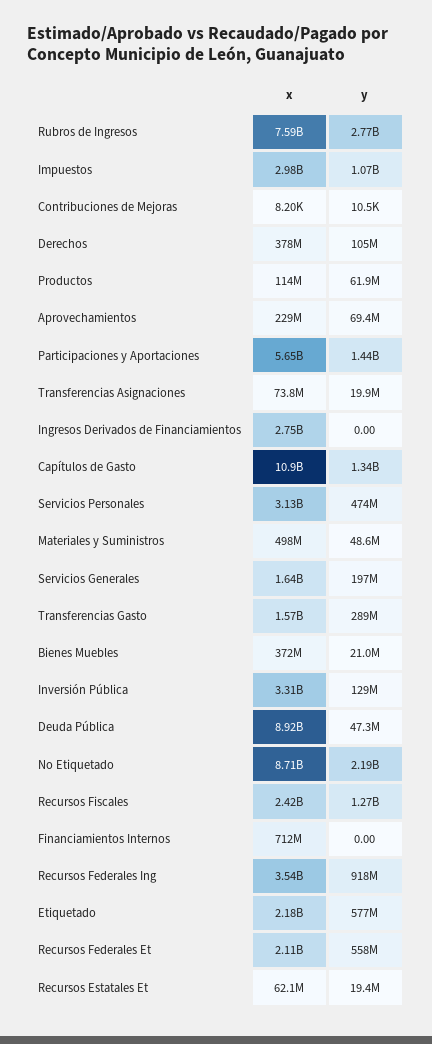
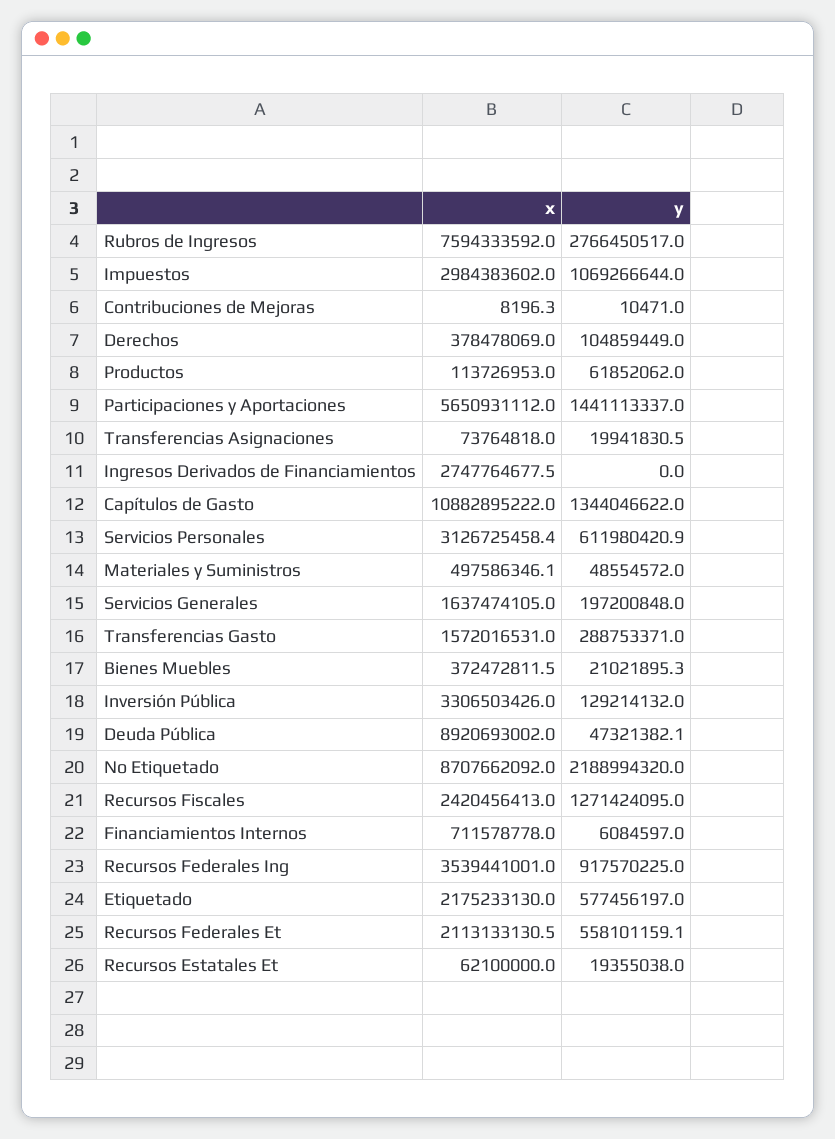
  {
    "x": {
      "Rubros de Ingresos": 7594333592,
      "Impuestos": 2984383602,
      "Contribuciones de Mejoras": 8196.3,
      "Derechos": 378478069,
      "Productos": 113726953,
-     "Aprovechamientos": 229000000,
      "Participaciones y Aportaciones": 5650931112,
      "Transferencias Asignaciones": 73764818,
      "Ingresos Derivados de Financiamientos": 2747764677.5,
      "Capítulos de Gasto": 10882895222,
      "Servicios Personales": 3126725458.4,
      "Materiales y Suministros": 497586346.1,
      "Servicios Generales": 1637474105,
      "Transferencias Gasto": 1572016531,
      "Bienes Muebles": 372472811.5,
      "Inversión Pública": 3306503426,
      "Deuda Pública": 8920693002,
      "No Etiquetado": 8707662092,
      "Recursos Fiscales": 2420456413,
      "Financiamientos Internos": 711578778,
      "Recursos Federales Ing": 3539441001,
      "Etiquetado": 2175233130,
      "Recursos Federales Et": 2113133130.5,
      "Recursos Estatales Et": 62100000
    },
    "y": {
      "Rubros de Ingresos": 2766450517,
      "Impuestos": 1069266644,
      "Contribuciones de Mejoras": 10471,
      "Derechos": 104859449,
      "Productos": 61852062,
-     "Aprovechamientos": 69400000,
      "Participaciones y Aportaciones": 1441113337,
      "Transferencias Asignaciones": 19941830.5,
      "Ingresos Derivados de Financiamientos": 0,
      "Capítulos de Gasto": 1344046622,
-     "Servicios Personales": 474000000,
+     "Servicios Personales": 611980420.9,
      "Materiales y Suministros": 48554572,
      "Servicios Generales": 197200848,
      "Transferencias Gasto": 288753371,
      "Bienes Muebles": 21021895.3,
      "Inversión Pública": 129214132,
      "Deuda Pública": 47321382.1,
      "No Etiquetado": 2188994320,
      "Recursos Fiscales": 1271424095,
-     "Financiamientos Internos": 0,
+     "Financiamientos Internos": 6084597,
      "Recursos Federales Ing": 917570225,
      "Etiquetado": 577456197,
      "Recursos Federales Et": 558101159.1,
      "Recursos Estatales Et": 19355038
    }
  }

